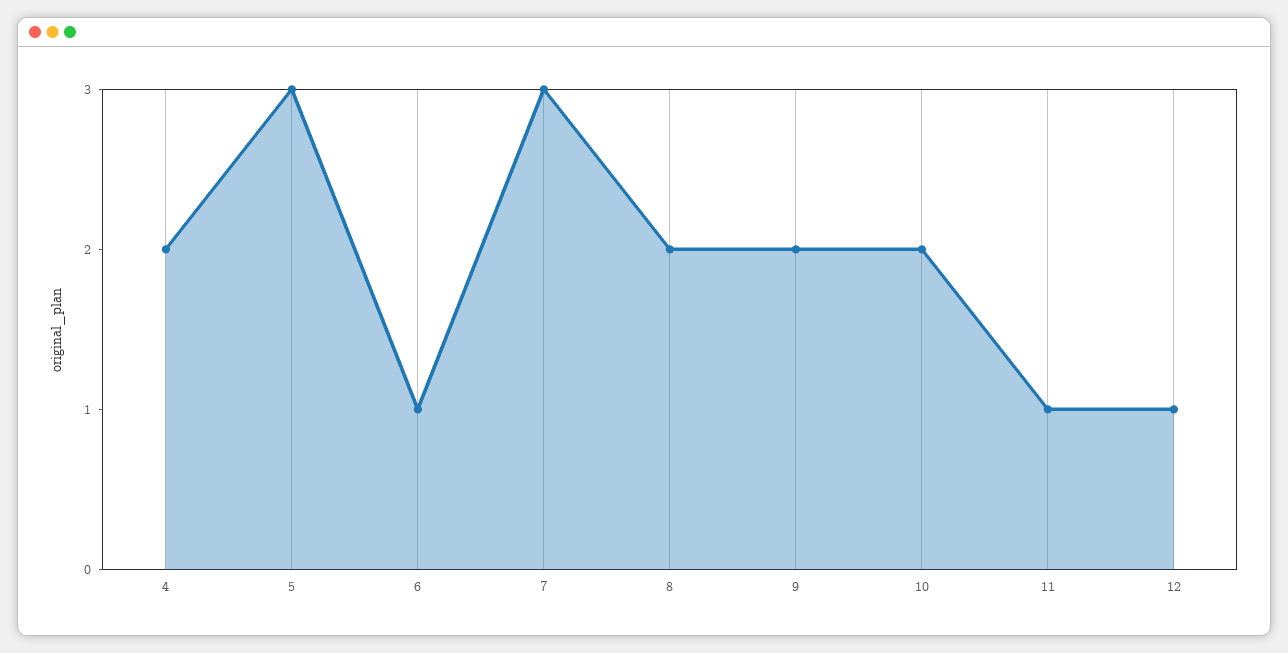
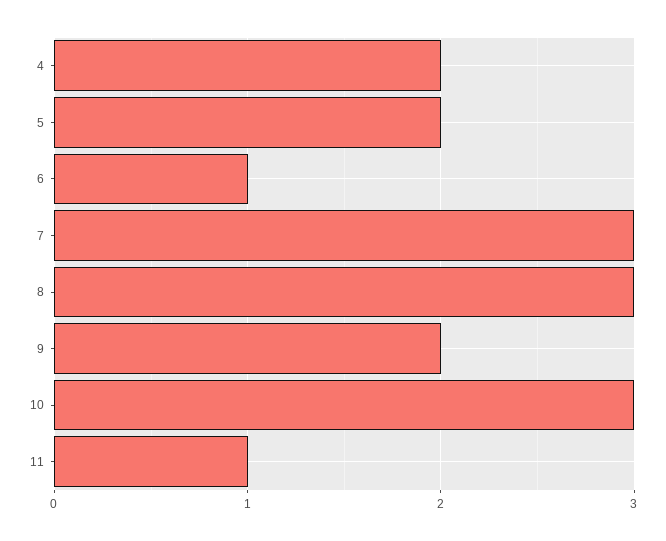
  {
    "4": 2,
-   "5": 3,
+   "5": 2,
    "6": 1,
    "7": 3,
-   "8": 2,
+   "8": 3,
    "9": 2,
-   "10": 2,
+   "10": 3,
-   "11": 1,
+   "11": 1
-   "12": 1
  }

